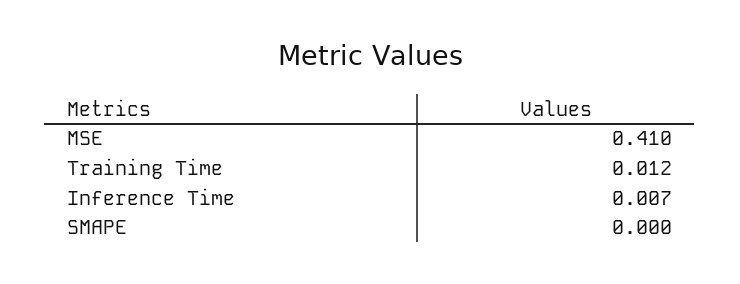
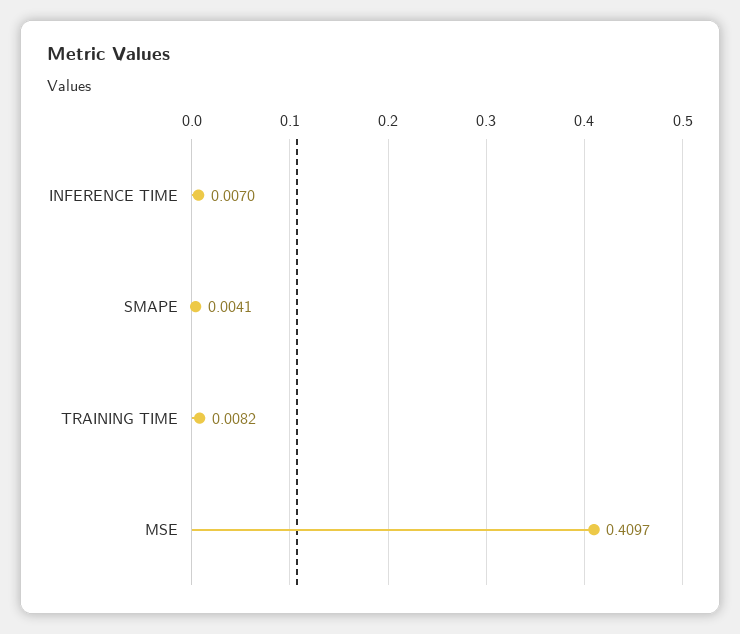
  {
    "MSE": 0.4097,
-   "Training Time": 0.012,
+   "Training Time": 0.0082,
    "Inference Time": 0.007,
-   "SMAPE": 0
+   "SMAPE": 0.0041
  }

